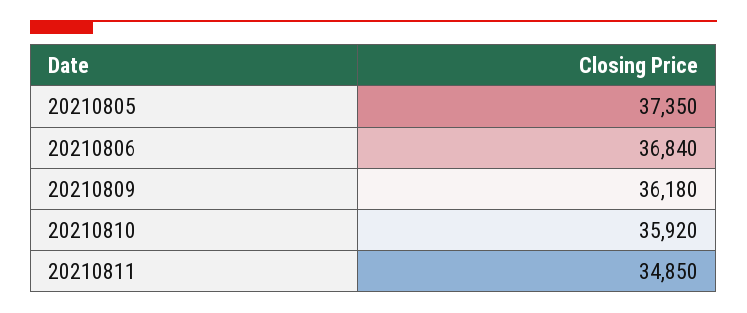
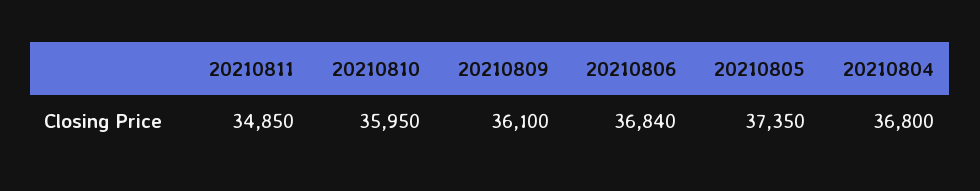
  {
    "20210805": 37350,
    "20210806": 36840,
-   "20210809": 36180,
+   "20210809": 36100,
-   "20210810": 35920,
+   "20210810": 35950,
-   "20210811": 34850
+   "20210811": 34850,
+   "20210804": 36800
  }

